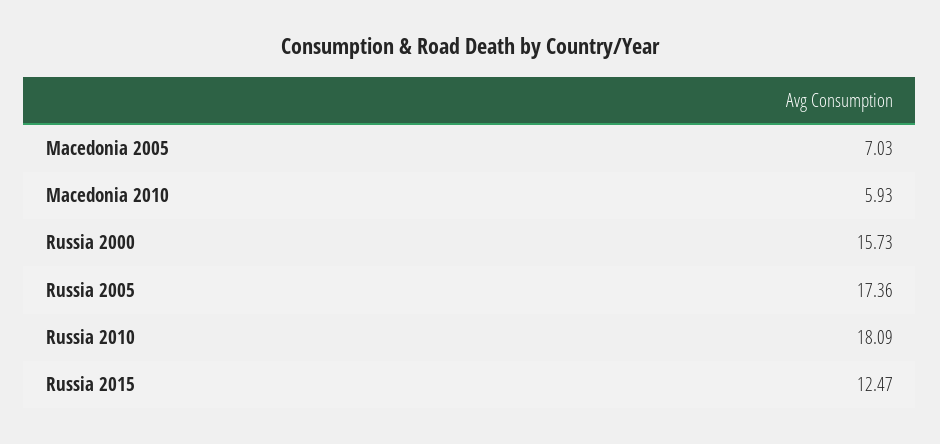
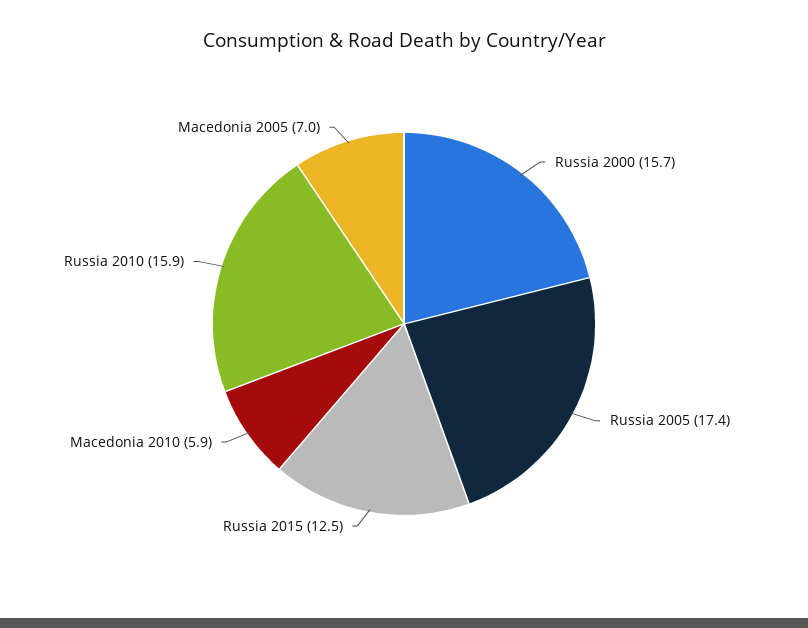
  {
    "Macedonia 2005": 7.03,
    "Macedonia 2010": 5.93,
    "Russia 2000": 15.73,
    "Russia 2005": 17.36,
-   "Russia 2010": 18.09,
+   "Russia 2010": 15.9,
    "Russia 2015": 12.47
  }

